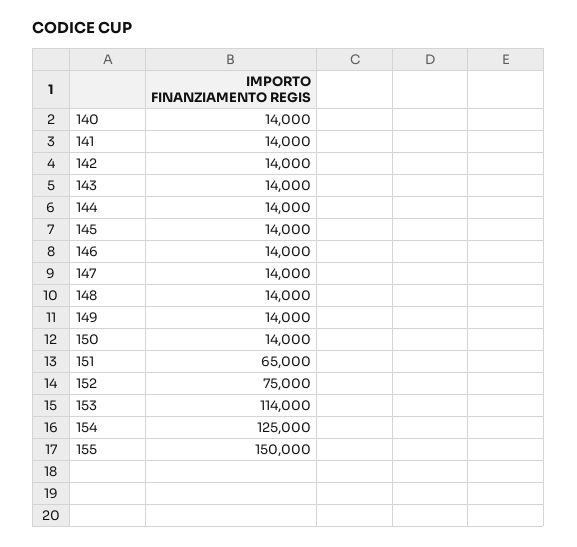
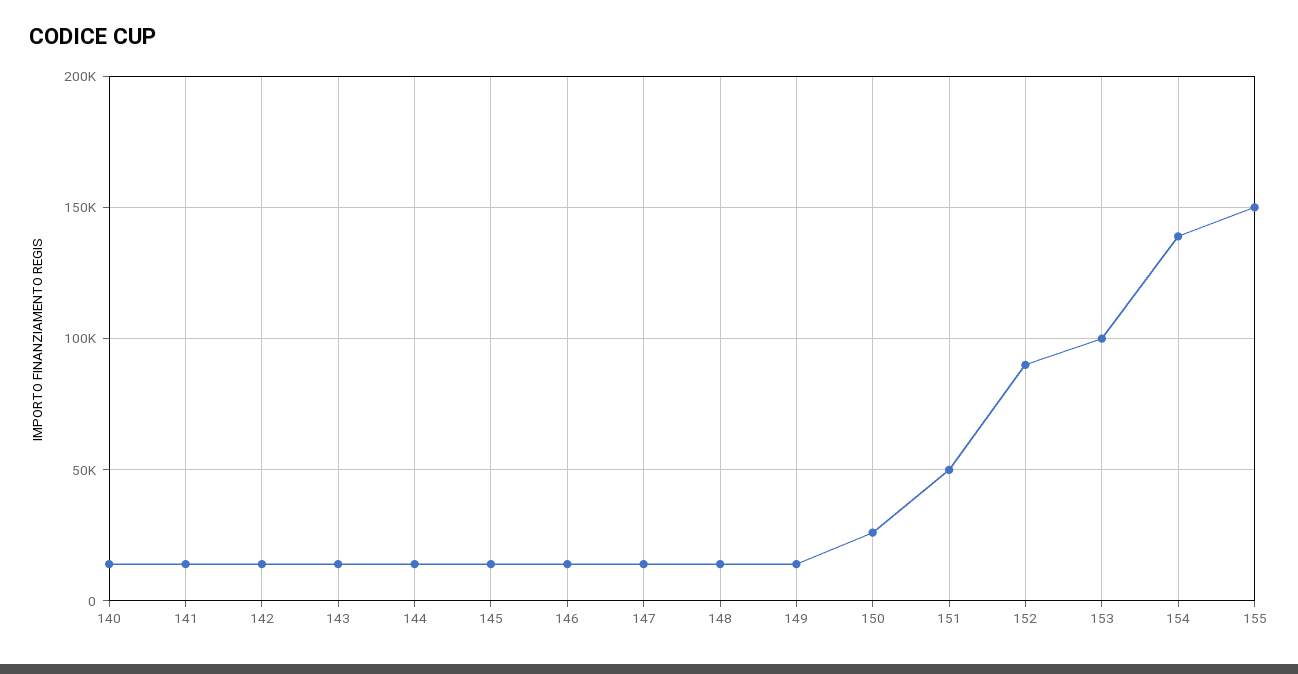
  {
    "140": 14000,
    "141": 14000,
    "142": 14000,
    "143": 14000,
    "144": 14000,
    "145": 14000,
    "146": 14000,
    "147": 14000,
    "148": 14000,
    "149": 14000,
-   "150": 14000,
+   "150": 25000,
-   "151": 65000,
+   "151": 50000,
-   "152": 75000,
+   "152": 90000,
-   "153": 114000,
+   "153": 100000,
-   "154": 125000,
+   "154": 140000,
    "155": 150000
  }

